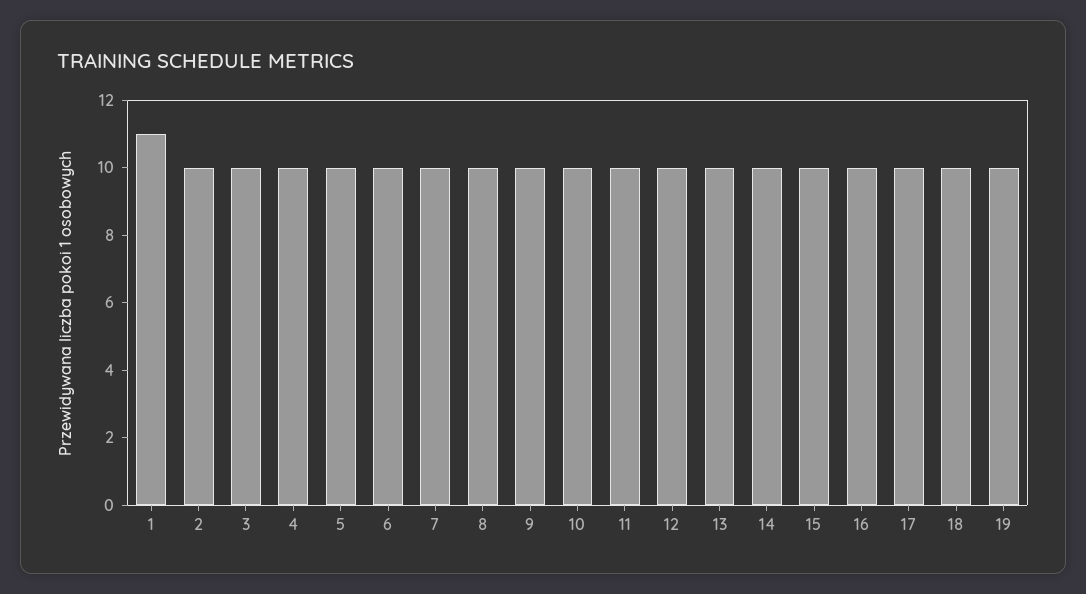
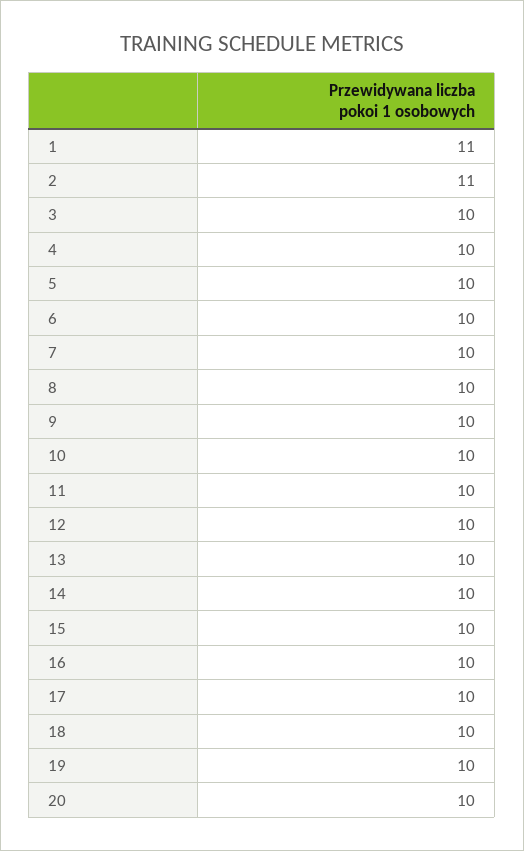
  {
    "1": 11,
-   "2": 10,
+   "2": 11,
    "3": 10,
    "4": 10,
    "5": 10,
    "6": 10,
    "7": 10,
    "8": 10,
    "9": 10,
    "10": 10,
    "11": 10,
    "12": 10,
    "13": 10,
    "14": 10,
    "15": 10,
    "16": 10,
    "17": 10,
    "18": 10,
-   "19": 10
+   "19": 10,
+   "20": 10
  }

